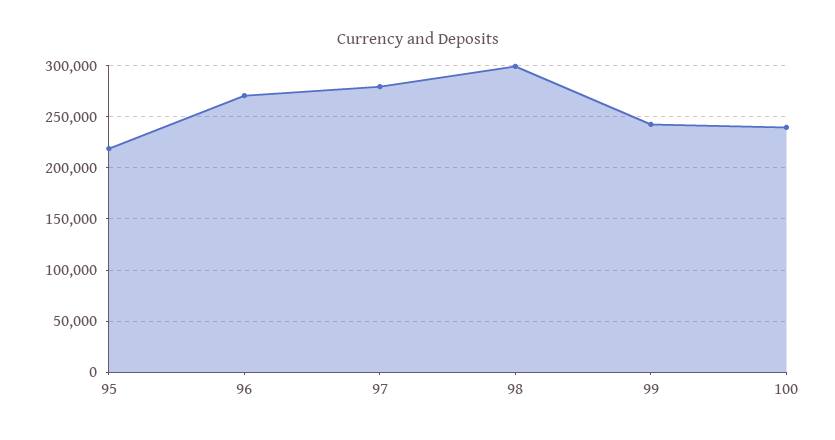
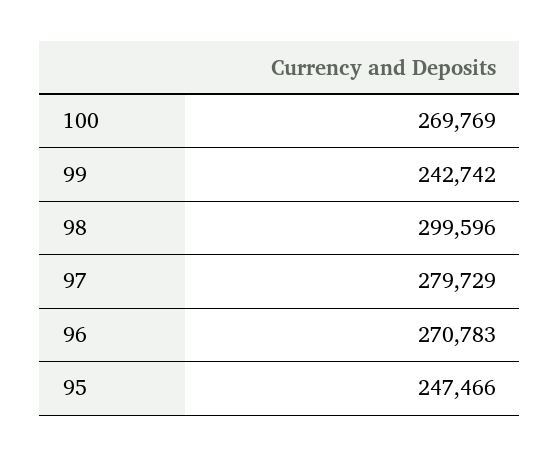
  {
-   "95": 220000,
+   "95": 247466,
    "96": 270783,
    "97": 279729,
    "98": 299596,
    "99": 242742,
-   "100": 240000
+   "100": 269769
  }

